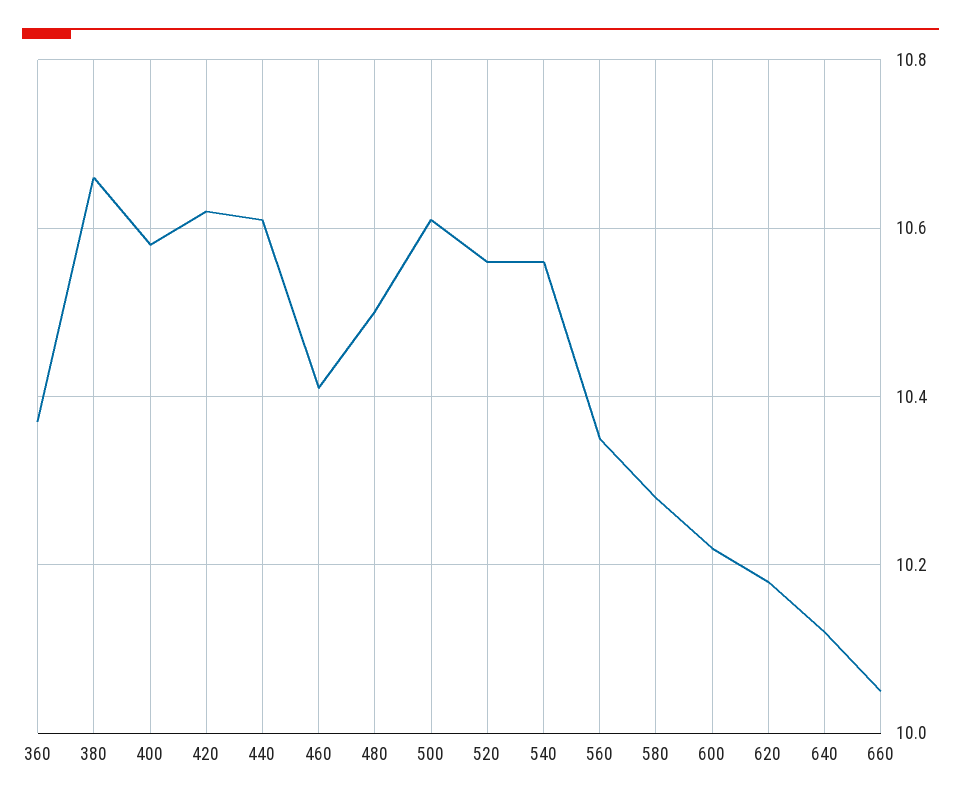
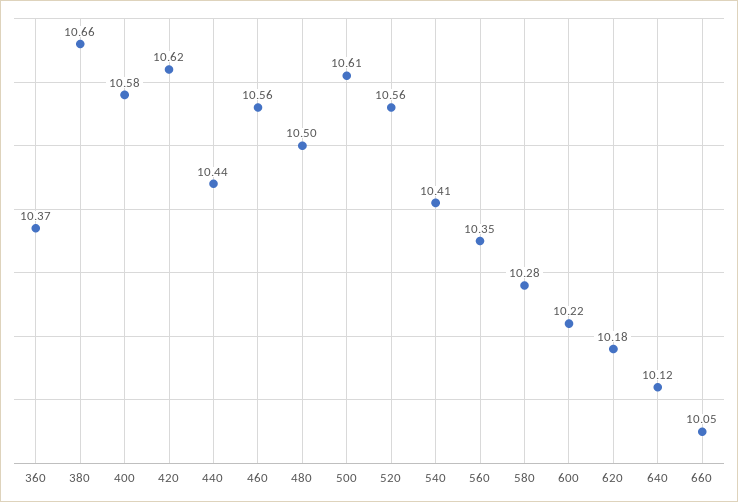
  {
    "360": 10.37,
    "380": 10.66,
    "400": 10.58,
    "420": 10.62,
-   "440": 10.6,
+   "440": 10.44,
-   "460": 10.4,
+   "460": 10.56,
    "480": 10.5,
    "500": 10.61,
    "520": 10.56,
-   "540": 10.55,
+   "540": 10.41,
    "560": 10.35,
    "580": 10.28,
    "600": 10.22,
    "620": 10.18,
    "640": 10.12,
    "660": 10.05
  }

